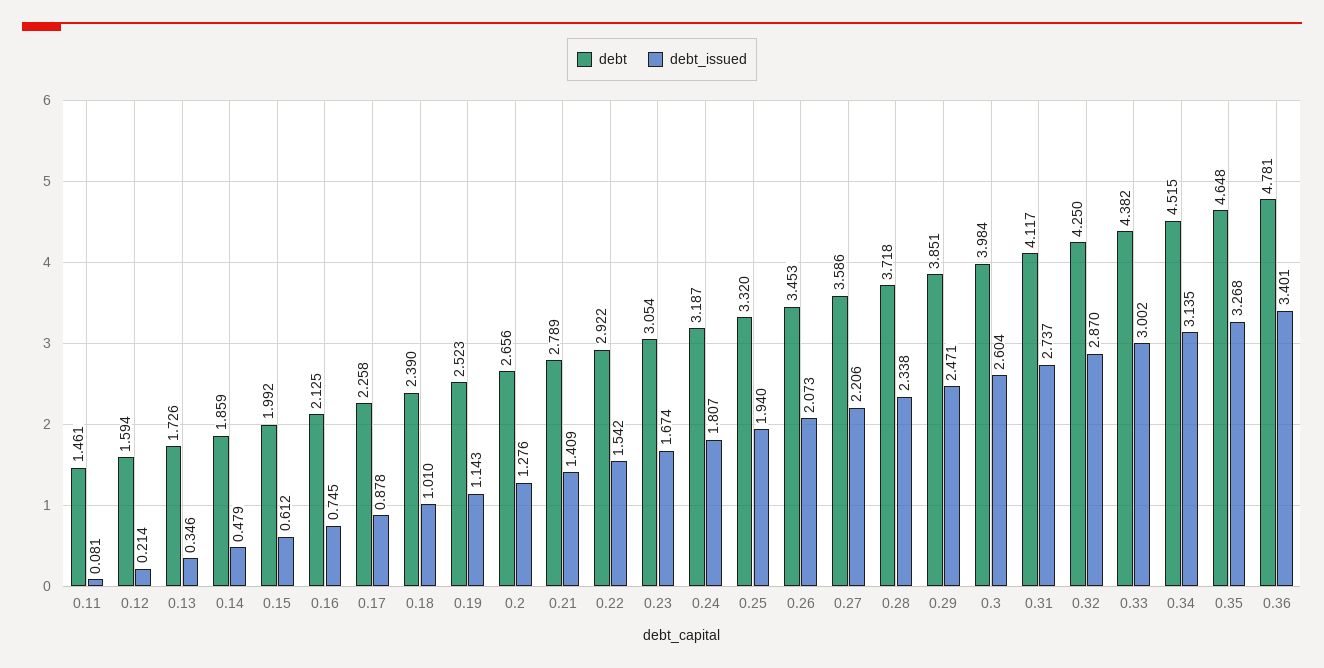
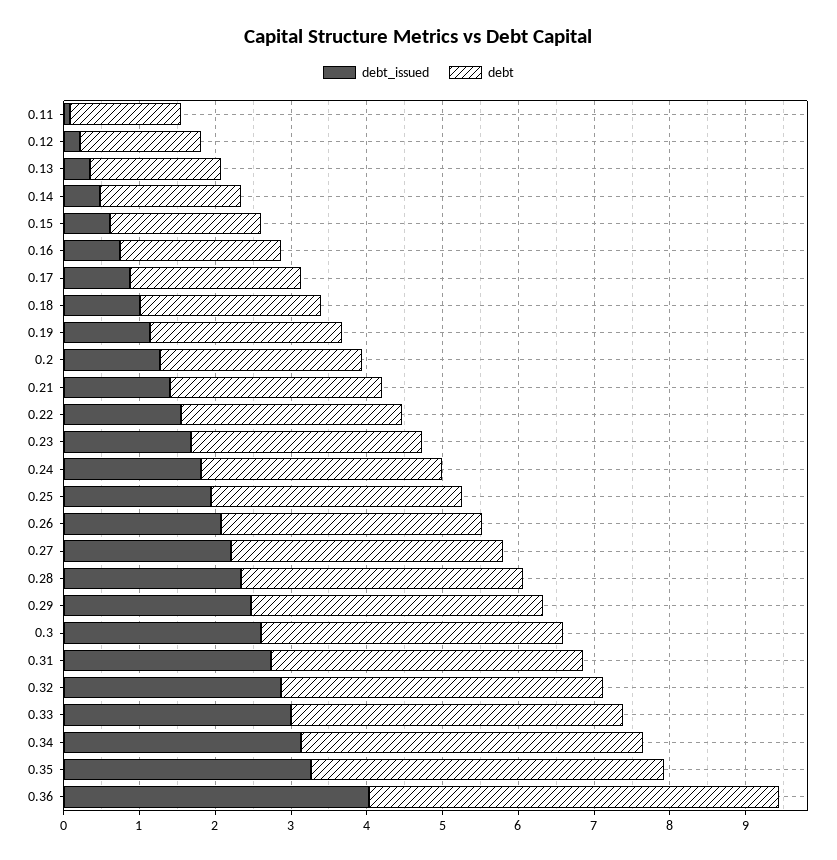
  {
    "debt": {
      "0.11": 1.461,
      "0.12": 1.594,
      "0.13": 1.726,
      "0.14": 1.859,
      "0.15": 1.992,
      "0.16": 2.125,
      "0.17": 2.258,
      "0.18": 2.39,
      "0.19": 2.523,
      "0.2": 2.656,
      "0.21": 2.789,
      "0.22": 2.922,
      "0.23": 3.054,
      "0.24": 3.187,
      "0.25": 3.32,
      "0.26": 3.453,
      "0.27": 3.586,
      "0.28": 3.718,
      "0.29": 3.851,
      "0.3": 3.984,
      "0.31": 4.117,
      "0.32": 4.25,
      "0.33": 4.382,
      "0.34": 4.515,
      "0.35": 4.648,
-     "0.36": 4.781
+     "0.36": 5.4
    },
    "debt_issued": {
      "0.11": 0.081,
      "0.12": 0.214,
      "0.13": 0.346,
      "0.14": 0.479,
      "0.15": 0.612,
      "0.16": 0.745,
      "0.17": 0.878,
      "0.18": 1.01,
      "0.19": 1.143,
      "0.2": 1.276,
      "0.21": 1.409,
      "0.22": 1.542,
      "0.23": 1.674,
      "0.24": 1.807,
      "0.25": 1.94,
      "0.26": 2.073,
      "0.27": 2.206,
      "0.28": 2.338,
      "0.29": 2.471,
      "0.3": 2.604,
      "0.31": 2.737,
      "0.32": 2.87,
      "0.33": 3.002,
      "0.34": 3.135,
      "0.35": 3.268,
-     "0.36": 3.401
+     "0.36": 4
    }
  }

